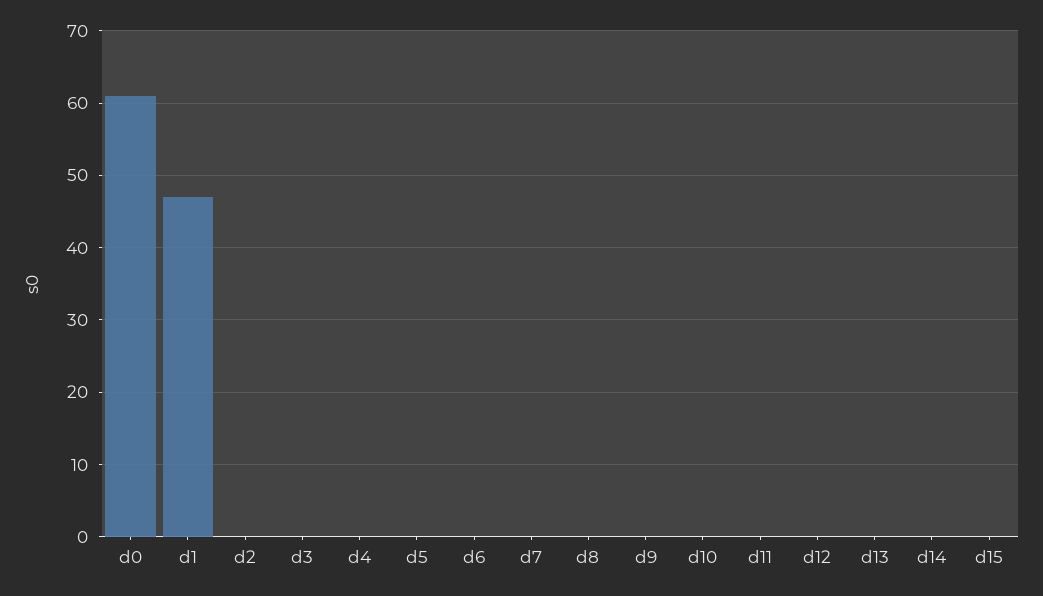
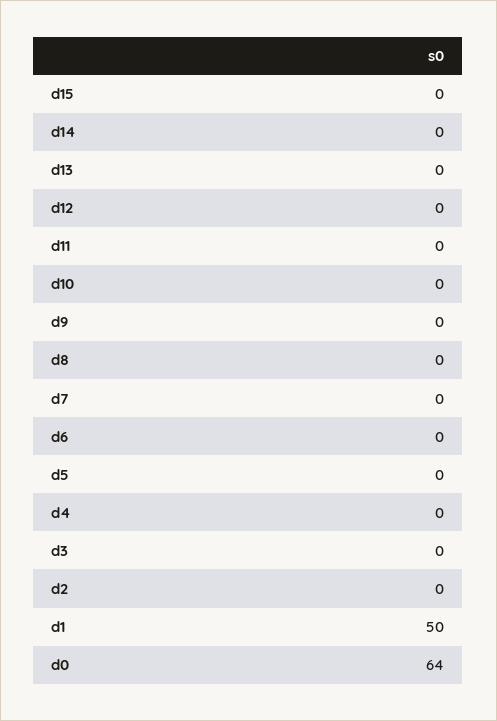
  {
-   "d0": 61,
+   "d0": 64,
-   "d1": 47,
+   "d1": 50,
    "d2": 0,
    "d3": 0,
    "d4": 0,
    "d5": 0,
    "d6": 0,
    "d7": 0,
    "d8": 0,
    "d9": 0,
    "d10": 0,
    "d11": 0,
    "d12": 0,
    "d13": 0,
    "d14": 0,
    "d15": 0
  }

